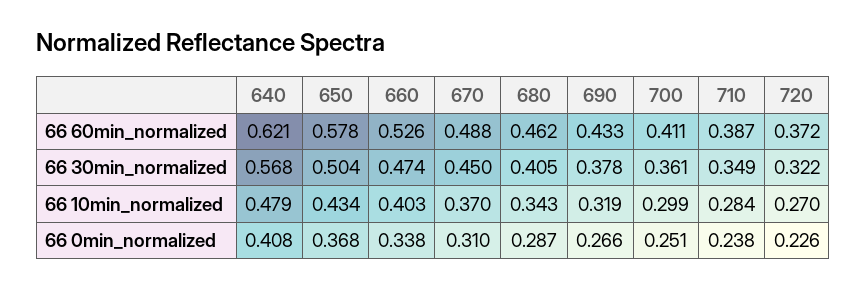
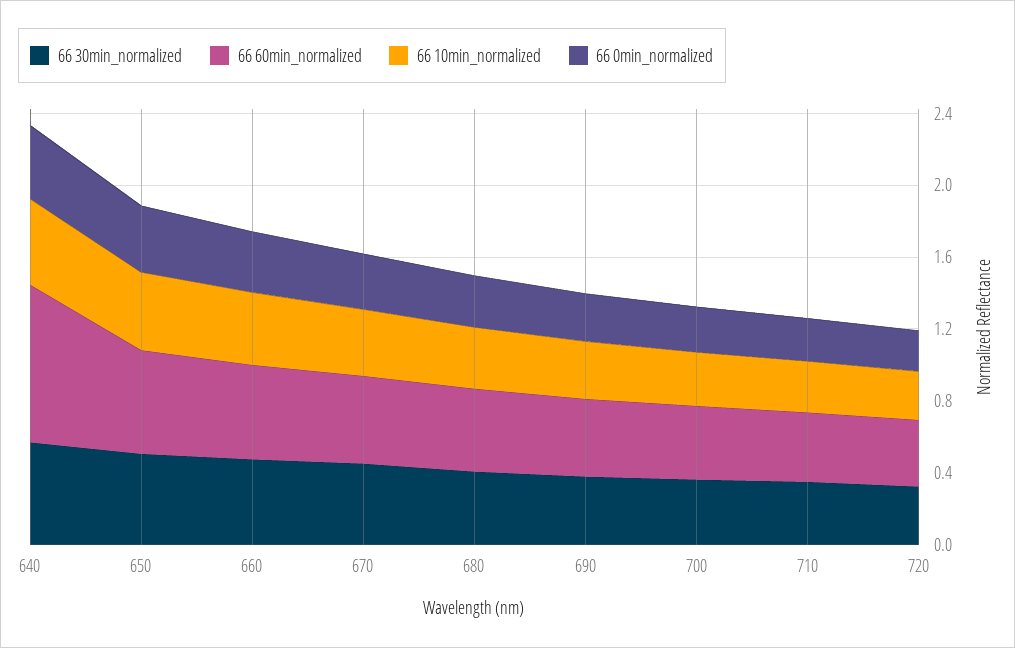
  {
    "66 60min_normalized": {
-     "640": 0.621,
+     "640": 0.9,
      "650": 0.578,
      "660": 0.526,
      "670": 0.488,
      "680": 0.462,
      "690": 0.433,
      "700": 0.411,
      "710": 0.387,
      "720": 0.372
    },
    "66 30min_normalized": {
      "640": 0.568,
      "650": 0.504,
      "660": 0.474,
      "670": 0.45,
      "680": 0.405,
      "690": 0.378,
      "700": 0.361,
      "710": 0.349,
      "720": 0.322
    },
    "66 10min_normalized": {
      "640": 0.479,
      "650": 0.434,
      "660": 0.403,
      "670": 0.37,
      "680": 0.343,
      "690": 0.319,
      "700": 0.299,
      "710": 0.284,
      "720": 0.27
    },
    "66 0min_normalized": {
      "640": 0.408,
      "650": 0.368,
      "660": 0.338,
      "670": 0.31,
      "680": 0.287,
      "690": 0.266,
      "700": 0.251,
      "710": 0.238,
      "720": 0.226
    }
  }

